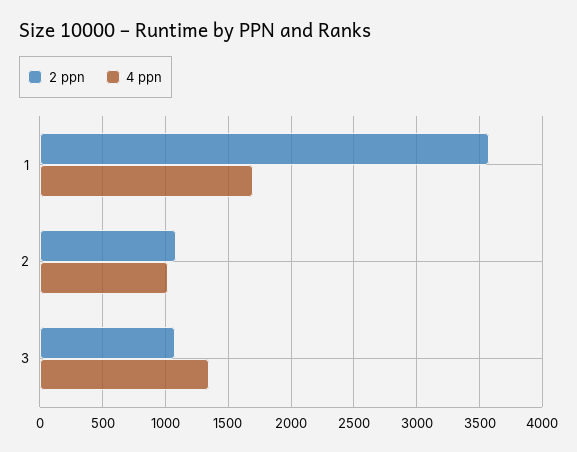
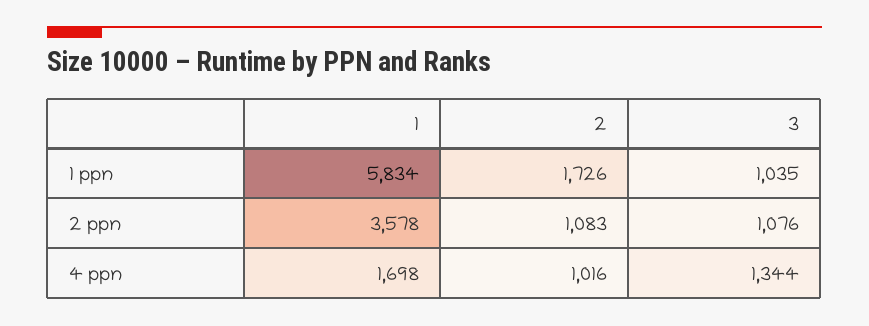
  {
    "2 ppn": {
      "1": 3578,
      "2": 1083,
      "3": 1076
    },
    "4 ppn": {
      "1": 1698,
      "2": 1016,
      "3": 1344
-   }
+   },
+   "1 ppn": {
+     "1": 5834,
+     "2": 1726,
+     "3": 1035
+   }
  }

